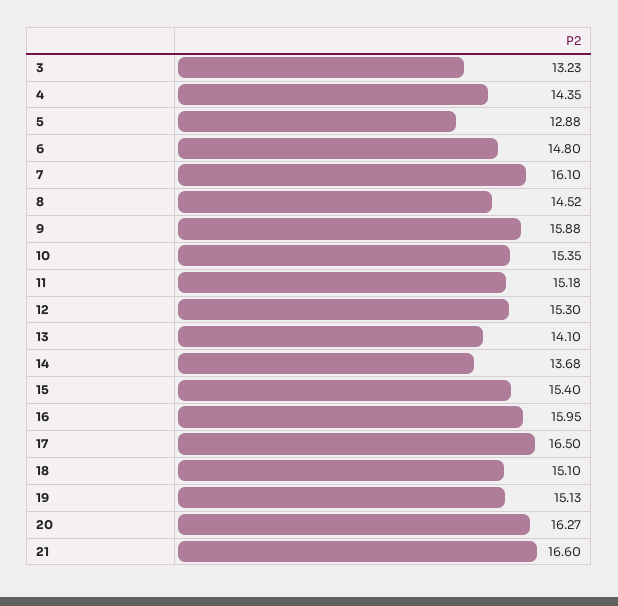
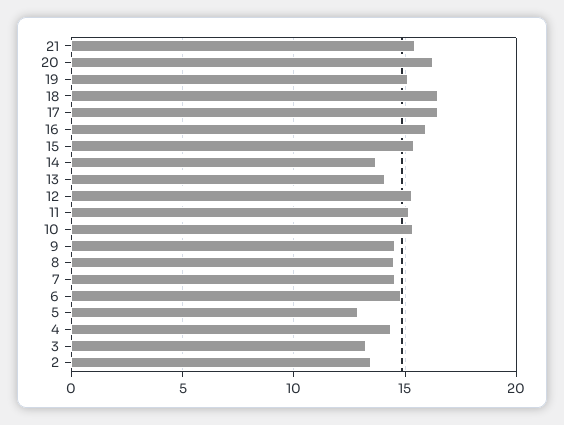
  {
    "3": 13.23,
    "4": 14.35,
    "5": 12.88,
    "6": 14.8,
-   "7": 16.1,
+   "7": 14.5,
    "8": 14.52,
-   "9": 15.88,
+   "9": 14.5,
    "10": 15.35,
    "11": 15.18,
    "12": 15.3,
    "13": 14.1,
    "14": 13.68,
    "15": 15.4,
    "16": 15.95,
    "17": 16.5,
-   "18": 15.1,
+   "18": 16.5,
    "19": 15.13,
    "20": 16.27,
-   "21": 16.6
+   "21": 15.5,
+   "2": 13.5
  }

